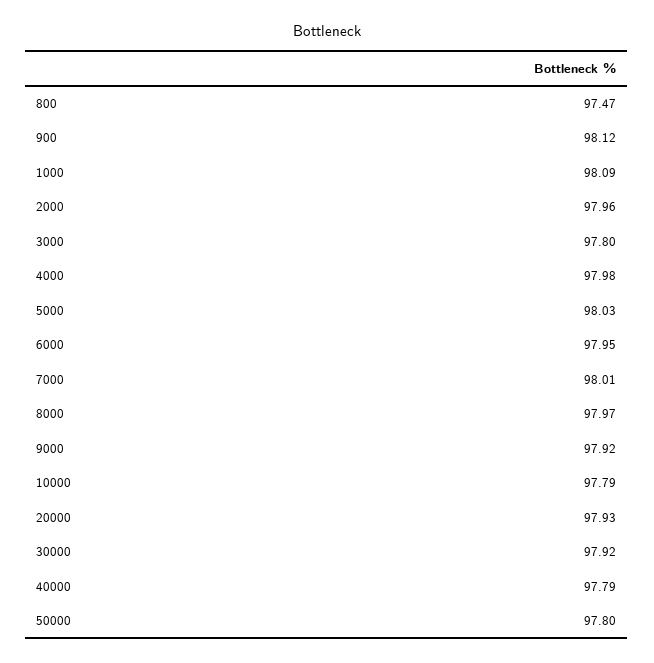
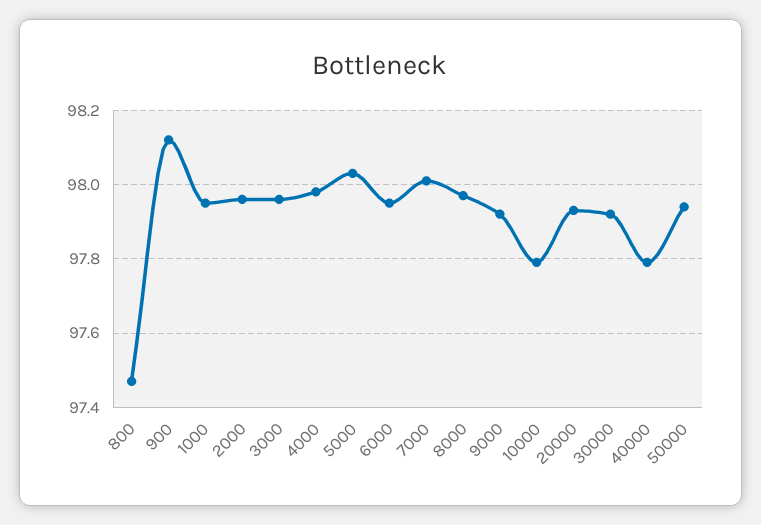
  {
    "800": 97.47,
    "900": 98.12,
-   "1000": 98.09,
+   "1000": 97.95,
    "2000": 97.96,
-   "3000": 97.8,
+   "3000": 97.95,
    "4000": 97.98,
    "5000": 98.03,
    "6000": 97.95,
    "7000": 98.01,
    "8000": 97.97,
    "9000": 97.92,
    "10000": 97.79,
    "20000": 97.93,
    "30000": 97.92,
    "40000": 97.79,
-   "50000": 97.8
+   "50000": 97.95
  }

